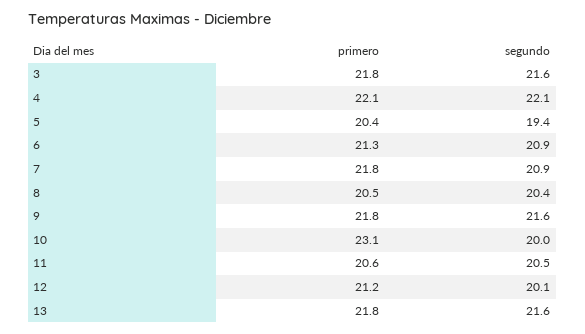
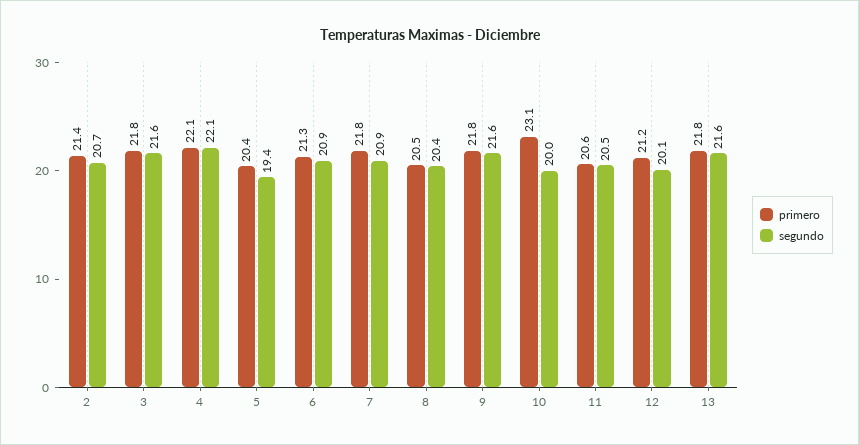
  {
    "primero": {
      "3": 21.8,
      "4": 22.1,
      "5": 20.4,
      "6": 21.3,
      "7": 21.8,
      "8": 20.5,
      "9": 21.8,
      "10": 23.1,
      "11": 20.6,
      "12": 21.2,
-     "13": 21.8
+     "13": 21.8,
+     "2": 21.4
    },
    "segundo": {
      "3": 21.6,
      "4": 22.1,
      "5": 19.4,
      "6": 20.9,
      "7": 20.9,
      "8": 20.4,
      "9": 21.6,
      "10": 20,
      "11": 20.5,
      "12": 20.1,
-     "13": 21.6
+     "13": 21.6,
+     "2": 20.7
    }
  }

